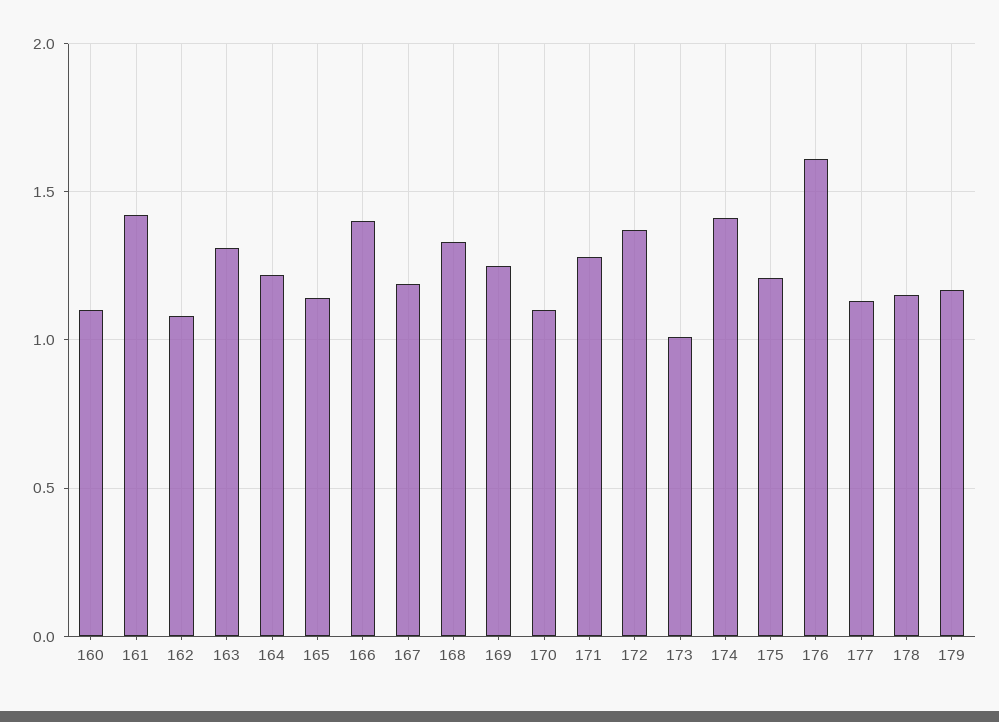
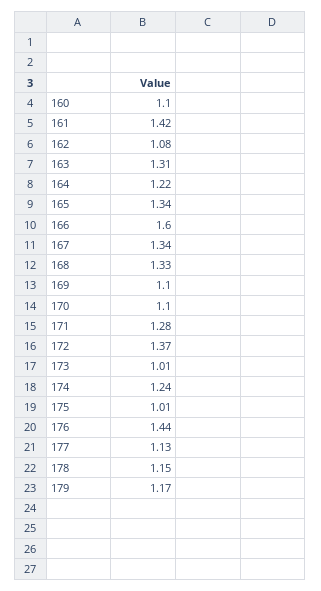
  {
    "160": 1.1,
    "161": 1.42,
    "162": 1.08,
    "163": 1.31,
    "164": 1.22,
-   "165": 1.15,
+   "165": 1.34,
-   "166": 1.4,
+   "166": 1.6,
-   "167": 1.2,
+   "167": 1.34,
    "168": 1.33,
-   "169": 1.25,
+   "169": 1.1,
    "170": 1.1,
    "171": 1.28,
    "172": 1.37,
    "173": 1.01,
-   "174": 1.4,
+   "174": 1.24,
-   "175": 1.2,
+   "175": 1.01,
-   "176": 1.6,
+   "176": 1.44,
    "177": 1.13,
    "178": 1.15,
    "179": 1.17
  }

